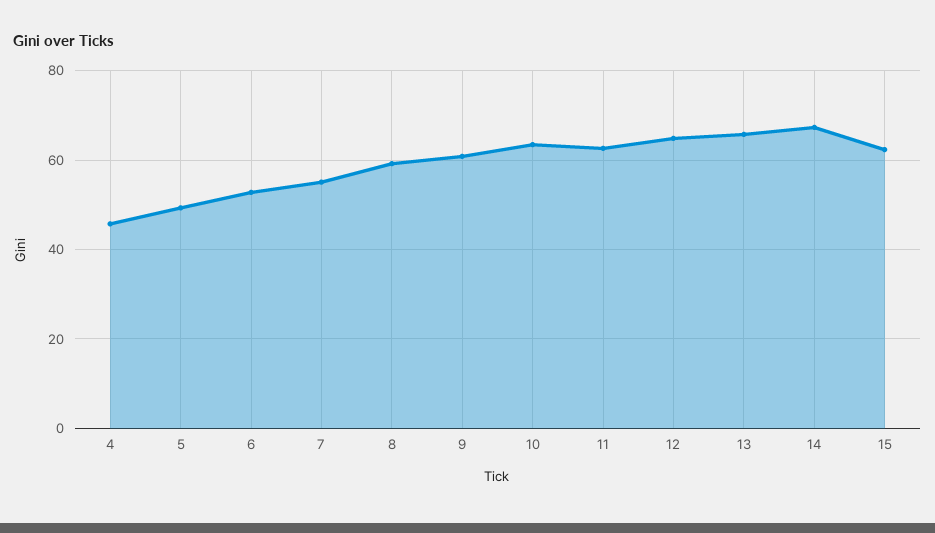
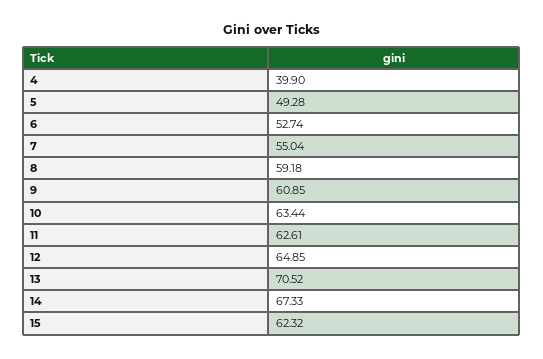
  {
-   "4": 46,
+   "4": 39.9,
    "5": 49.28,
    "6": 52.74,
    "7": 55.04,
    "8": 59.18,
    "9": 60.85,
    "10": 63.44,
    "11": 62.61,
    "12": 64.85,
-   "13": 66,
+   "13": 70.52,
    "14": 67.33,
    "15": 62.32
  }

